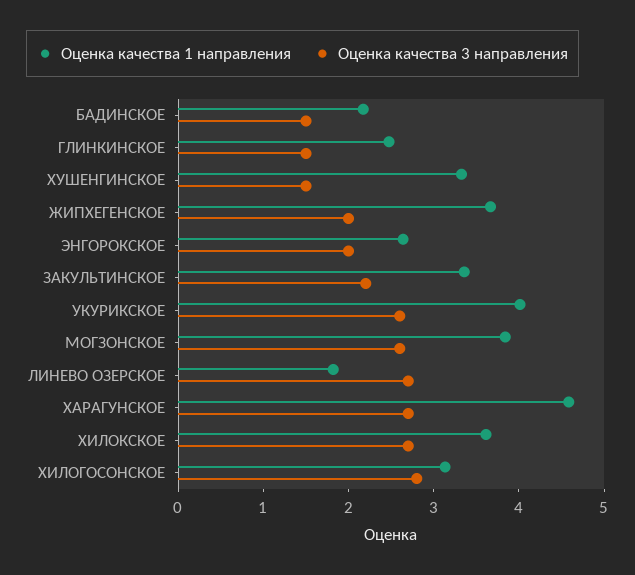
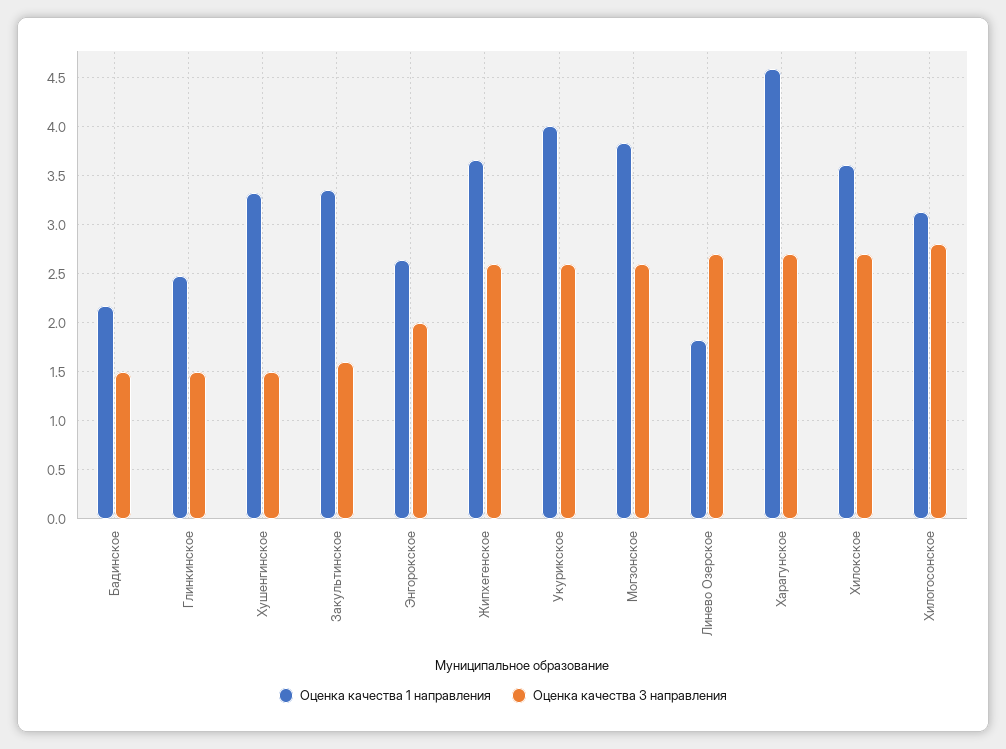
  {
    "Оценка качества 1 направления": {
      "БАДИНСКОЕ": 2.2,
      "ГЛИНКИНСКОЕ": 2.5,
      "ХУШЕНГИНСКОЕ": 3.3,
      "ЖИПХЕГЕНСКОЕ": 3.7,
      "ЭНГОРОКСКОЕ": 2.6,
      "ЗАКУЛЬТИНСКОЕ": 3.4,
      "УКУРИКСКОЕ": 4,
      "МОГЗОНСКОЕ": 3.8,
      "ЛИНЕВО ОЗЕРСКОЕ": 1.8,
      "ХАРАГУНСКОЕ": 4.6,
      "ХИЛОКСКОЕ": 3.6,
      "ХИЛОГОСОНСКОЕ": 3.1
    },
    "Оценка качества 3 направления": {
      "БАДИНСКОЕ": 1.5,
      "ГЛИНКИНСКОЕ": 1.5,
      "ХУШЕНГИНСКОЕ": 1.5,
-     "ЖИПХЕГЕНСКОЕ": 2,
+     "ЖИПХЕГЕНСКОЕ": 2.6,
      "ЭНГОРОКСКОЕ": 2,
-     "ЗАКУЛЬТИНСКОЕ": 2.2,
+     "ЗАКУЛЬТИНСКОЕ": 1.6,
      "УКУРИКСКОЕ": 2.6,
      "МОГЗОНСКОЕ": 2.6,
      "ЛИНЕВО ОЗЕРСКОЕ": 2.7,
      "ХАРАГУНСКОЕ": 2.7,
      "ХИЛОКСКОЕ": 2.7,
      "ХИЛОГОСОНСКОЕ": 2.8
    }
  }

